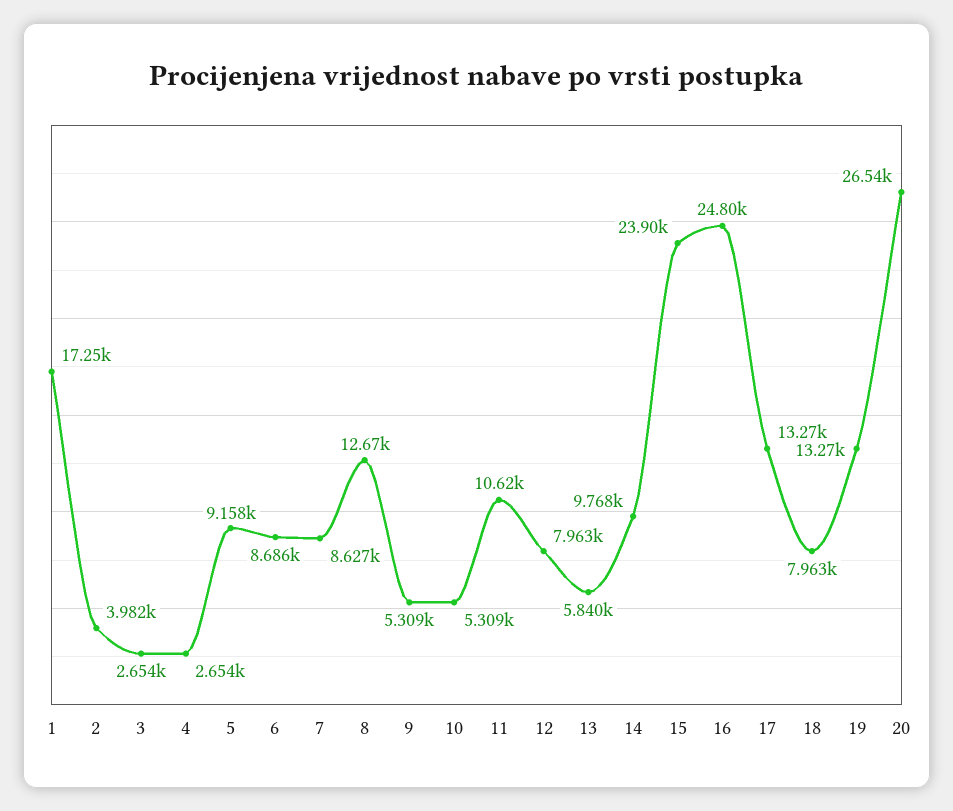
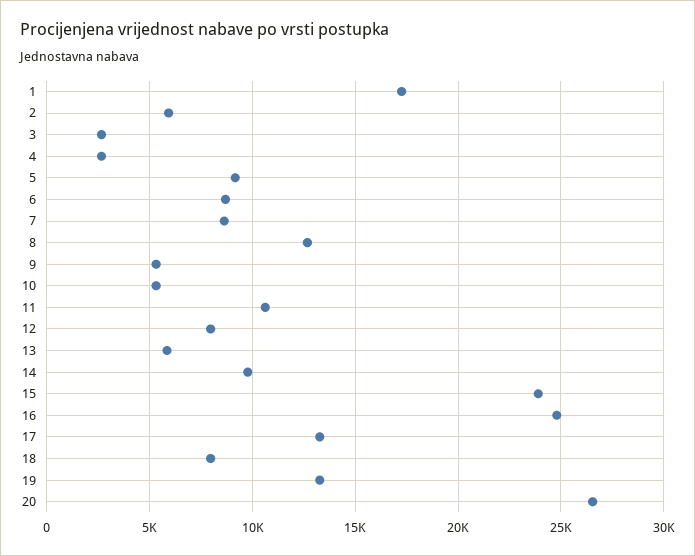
  {
    "1": 17250,
-   "2": 3982,
+   "2": 6000,
    "3": 2654,
    "4": 2654,
    "5": 9158,
    "6": 8686,
    "7": 8627,
    "8": 12670,
    "9": 5309,
    "10": 5309,
    "11": 10620,
    "12": 7963,
    "13": 5840,
    "14": 9768,
    "15": 23900,
    "16": 24800,
    "17": 13270,
    "18": 7963,
    "19": 13270,
    "20": 26540
  }

